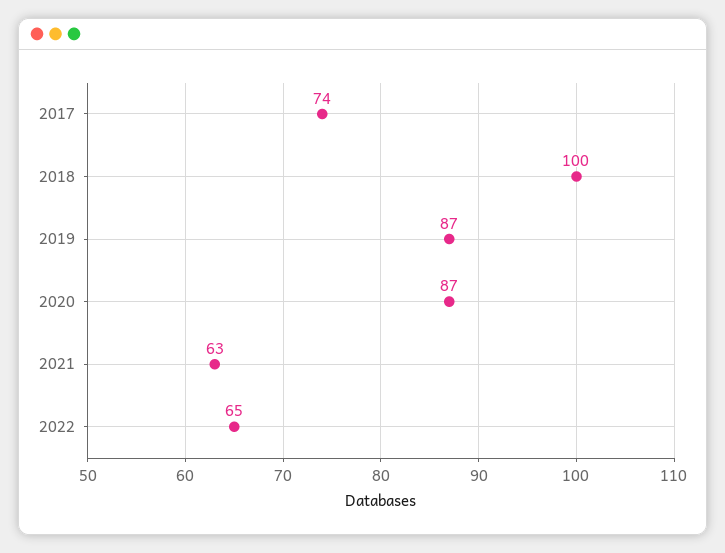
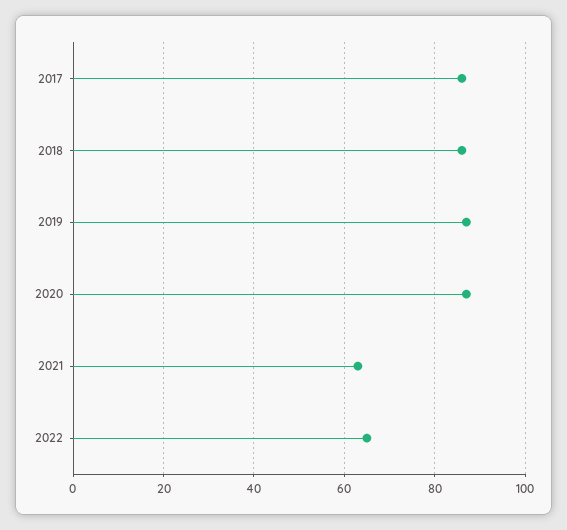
  {
-   "2017": 74,
+   "2017": 85,
-   "2018": 100,
+   "2018": 85,
    "2019": 87,
    "2020": 87,
    "2021": 63,
    "2022": 65
  }

